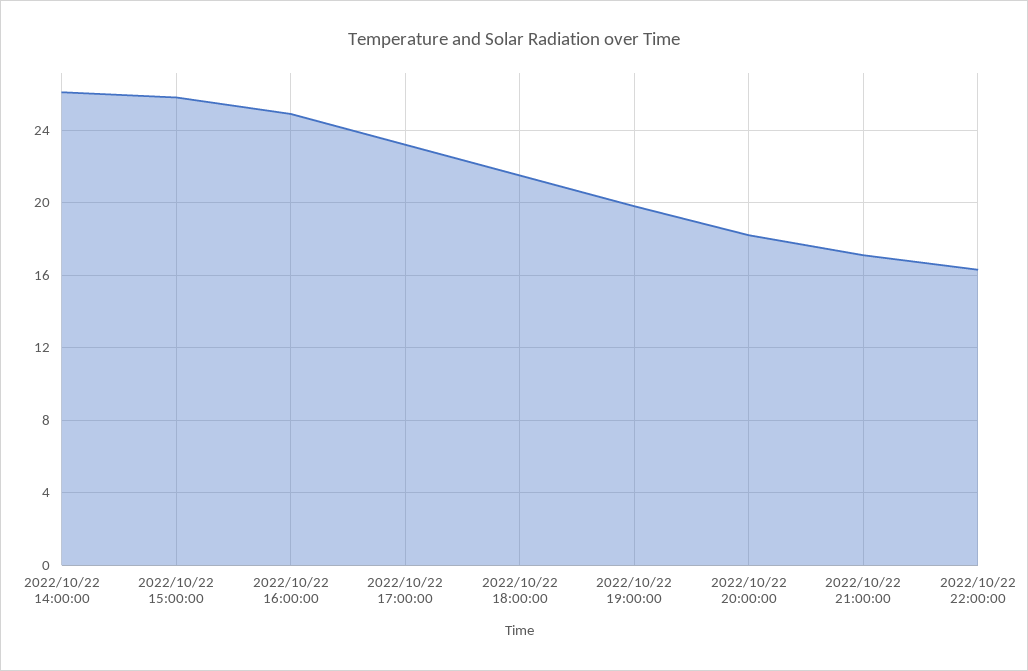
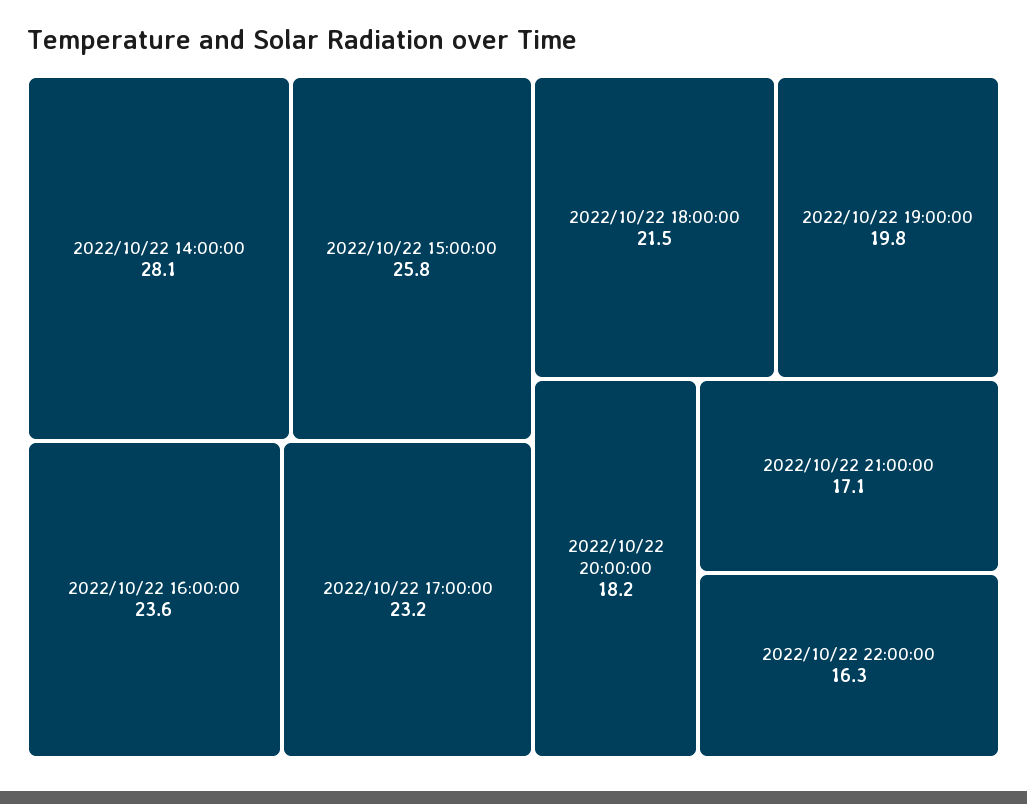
  {
-   "2022/10/22 14:00:00": 26,
+   "2022/10/22 14:00:00": 28.1,
    "2022/10/22 15:00:00": 25.8,
-   "2022/10/22 16:00:00": 25,
+   "2022/10/22 16:00:00": 23.6,
    "2022/10/22 17:00:00": 23.2,
    "2022/10/22 18:00:00": 21.5,
    "2022/10/22 19:00:00": 19.8,
    "2022/10/22 20:00:00": 18.2,
    "2022/10/22 21:00:00": 17.1,
    "2022/10/22 22:00:00": 16.3
  }

